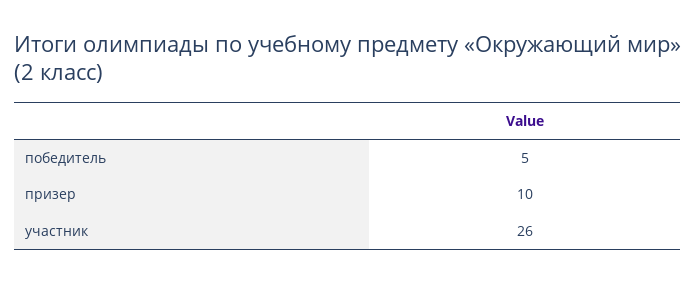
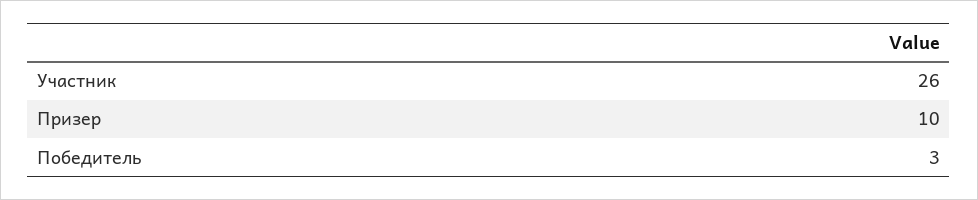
  {
-   "победитель": 5,
+   "победитель": 3,
    "призер": 10,
    "участник": 26
  }

